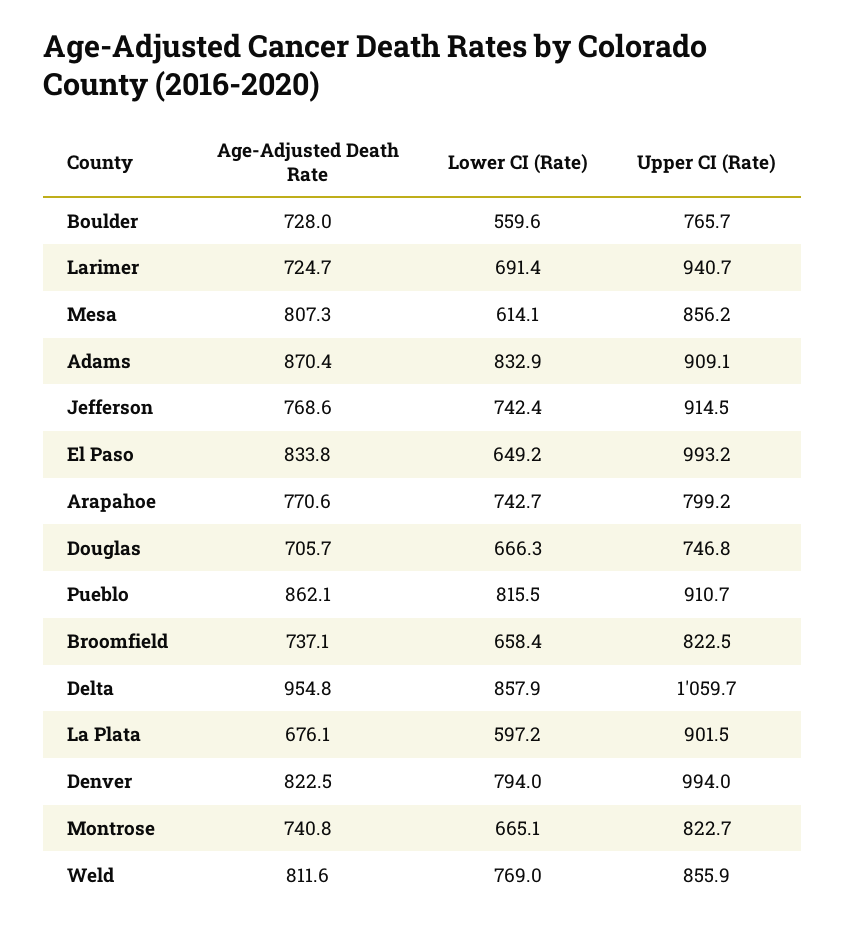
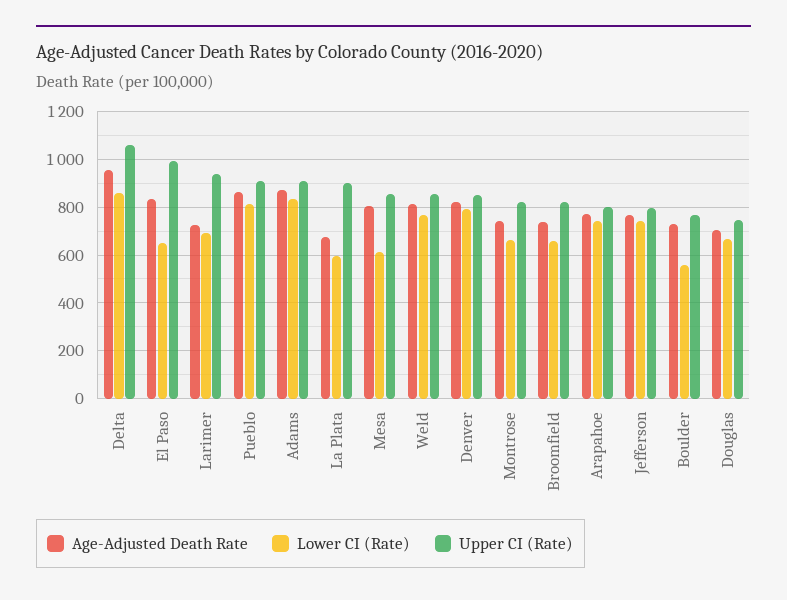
  {
    "Age-Adjusted Death Rate": {
      "Boulder": 728,
      "Larimer": 724.7,
      "Mesa": 807.3,
      "Adams": 870.4,
      "Jefferson": 768.6,
      "El Paso": 833.8,
      "Arapahoe": 770.6,
      "Douglas": 705.7,
      "Pueblo": 862.1,
      "Broomfield": 737.1,
      "Delta": 954.8,
      "La Plata": 676.1,
      "Denver": 822.5,
      "Montrose": 740.8,
      "Weld": 811.6
    },
    "Lower CI (Rate)": {
      "Boulder": 559.6,
      "Larimer": 691.4,
      "Mesa": 614.1,
      "Adams": 832.9,
      "Jefferson": 742.4,
      "El Paso": 649.2,
      "Arapahoe": 742.7,
      "Douglas": 666.3,
      "Pueblo": 815.5,
      "Broomfield": 658.4,
      "Delta": 857.9,
      "La Plata": 597.2,
      "Denver": 794,
      "Montrose": 665.1,
      "Weld": 769
    },
    "Upper CI (Rate)": {
      "Boulder": 765.7,
      "Larimer": 940.7,
      "Mesa": 856.2,
      "Adams": 909.1,
-     "Jefferson": 914.5,
+     "Jefferson": 800,
      "El Paso": 993.2,
      "Arapahoe": 799.2,
      "Douglas": 746.8,
      "Pueblo": 910.7,
      "Broomfield": 822.5,
      "Delta": 1059.7,
      "La Plata": 901.5,
-     "Denver": 994,
+     "Denver": 850,
      "Montrose": 822.7,
      "Weld": 855.9
    }
  }

